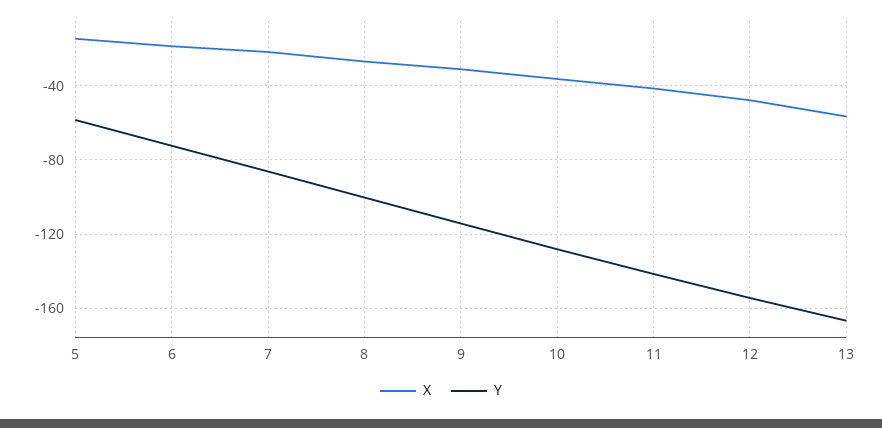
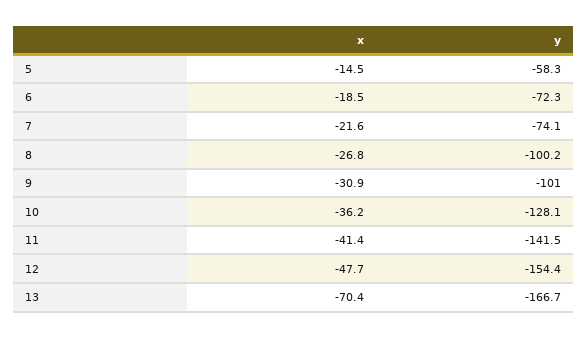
  {
    "X": {
      "5": -14.5,
      "6": -18.5,
      "7": -21.6,
      "8": -26.8,
      "9": -30.9,
      "10": -36.2,
      "11": -41.4,
      "12": -47.7,
-     "13": -55
+     "13": -70.4
    },
    "Y": {
      "5": -58.3,
      "6": -72.3,
-     "7": -85,
+     "7": -74.1,
      "8": -100.2,
-     "9": -115,
+     "9": -101,
      "10": -128.1,
      "11": -141.5,
      "12": -154.4,
      "13": -166.7
    }
  }

